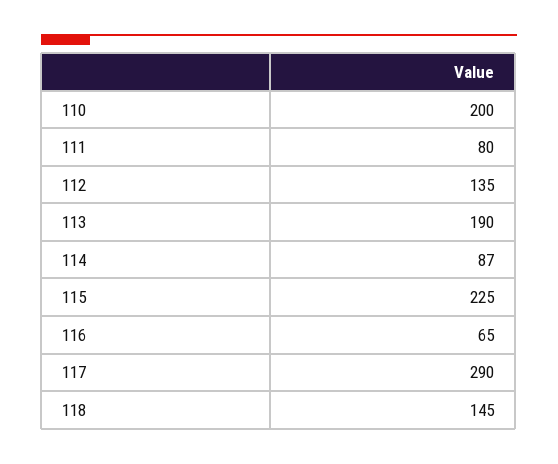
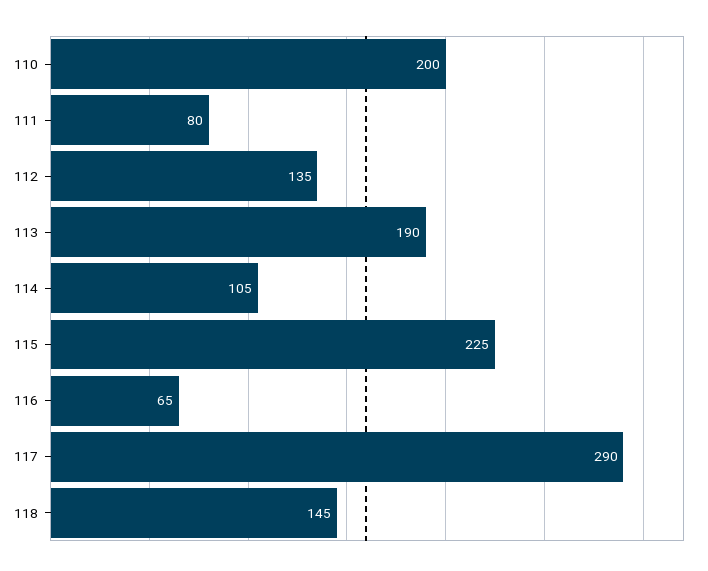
  {
    "110": 200,
    "111": 80,
    "112": 135,
    "113": 190,
-   "114": 87,
+   "114": 105,
    "115": 225,
    "116": 65,
    "117": 290,
    "118": 145
  }

